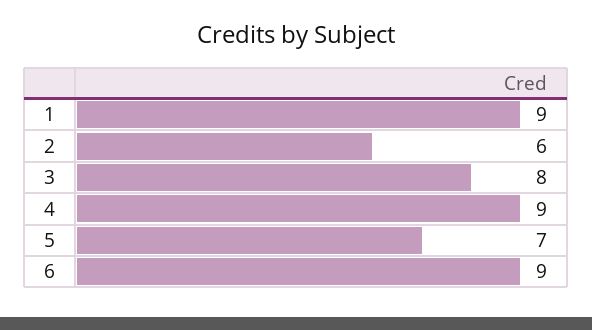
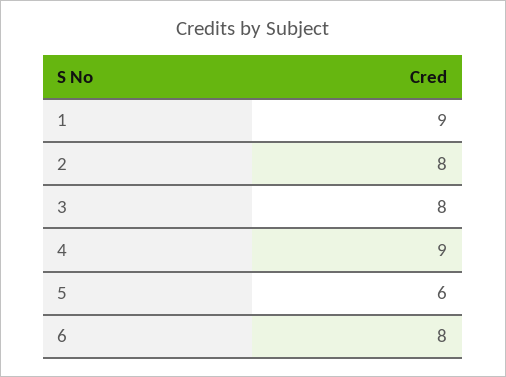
  {
    "1": 9,
-   "2": 6,
+   "2": 8,
    "3": 8,
    "4": 9,
-   "5": 7,
+   "5": 6,
-   "6": 9
+   "6": 8
  }

